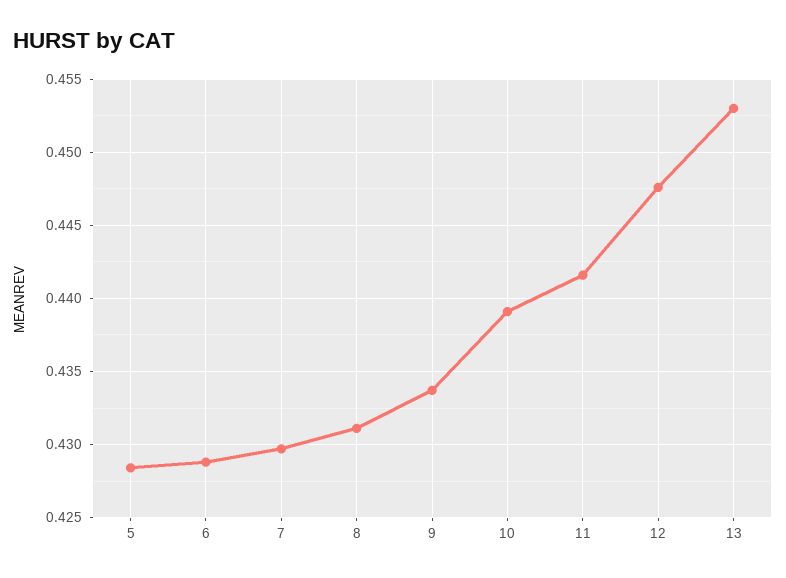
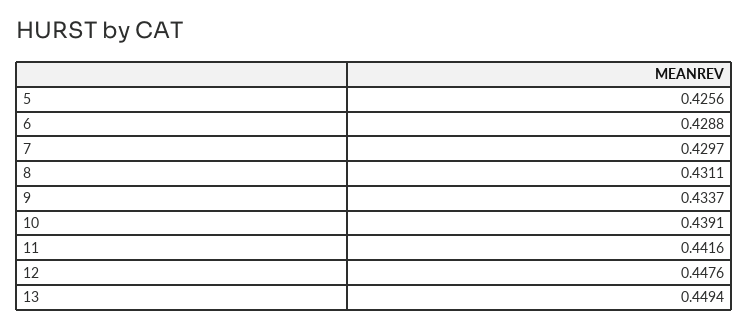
  {
-   "5": 0.4285,
+   "5": 0.4256,
    "6": 0.4288,
    "7": 0.4297,
    "8": 0.4311,
    "9": 0.4337,
    "10": 0.4391,
    "11": 0.4416,
    "12": 0.4476,
-   "13": 0.453
+   "13": 0.4494
  }

